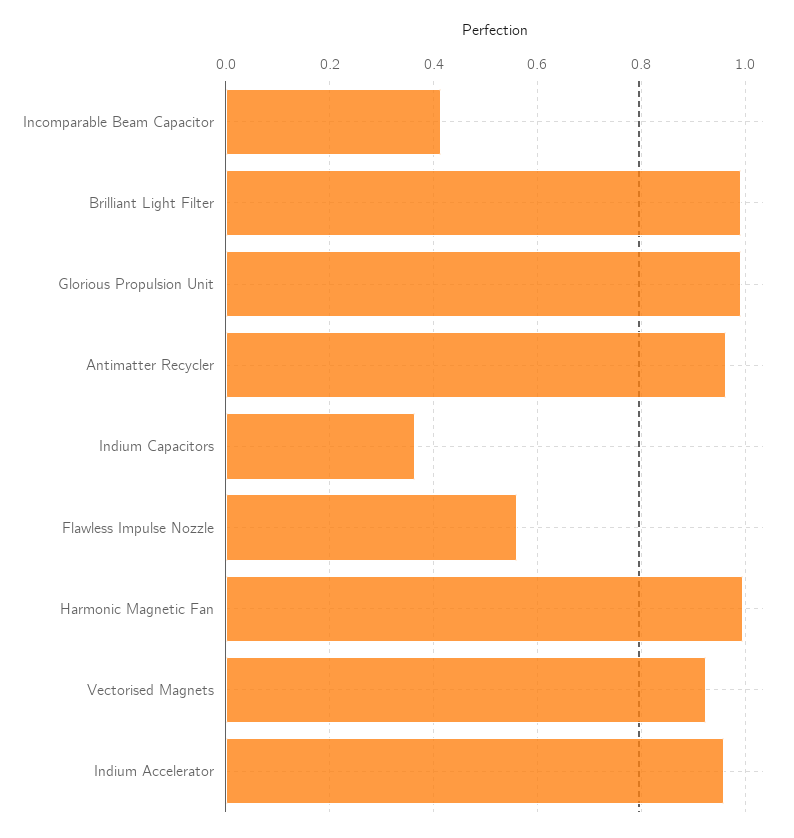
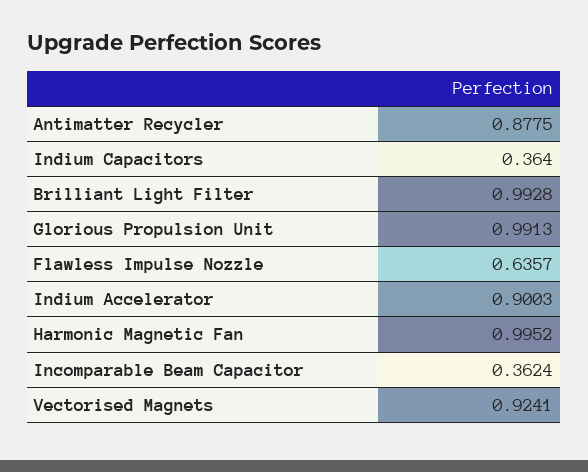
  {
-   "Incomparable Beam Capacitor": 0.42,
+   "Incomparable Beam Capacitor": 0.3624,
    "Brilliant Light Filter": 0.9928,
    "Glorious Propulsion Unit": 0.9913,
-   "Antimatter Recycler": 0.96,
+   "Antimatter Recycler": 0.8775,
    "Indium Capacitors": 0.364,
-   "Flawless Impulse Nozzle": 0.56,
+   "Flawless Impulse Nozzle": 0.6357,
    "Harmonic Magnetic Fan": 0.9952,
    "Vectorised Magnets": 0.9241,
-   "Indium Accelerator": 0.96
+   "Indium Accelerator": 0.9003
  }

